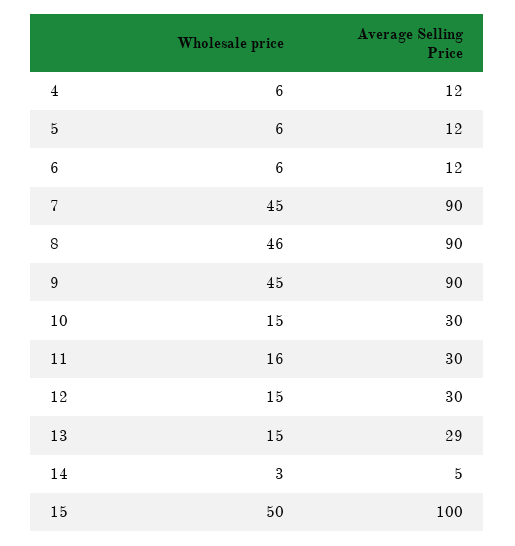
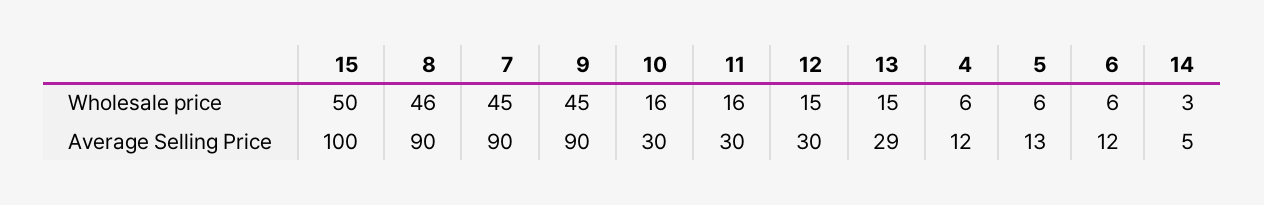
  {
    "Wholesale price": {
      "4": 6,
      "5": 6,
      "6": 6,
      "7": 45,
      "8": 46,
      "9": 45,
-     "10": 15,
+     "10": 16,
      "11": 16,
      "12": 15,
      "13": 15,
      "14": 3,
      "15": 50
    },
    "Average Selling Price": {
      "4": 12,
-     "5": 12,
+     "5": 13,
      "6": 12,
      "7": 90,
      "8": 90,
      "9": 90,
      "10": 30,
      "11": 30,
      "12": 30,
      "13": 29,
      "14": 5,
      "15": 100
    }
  }

